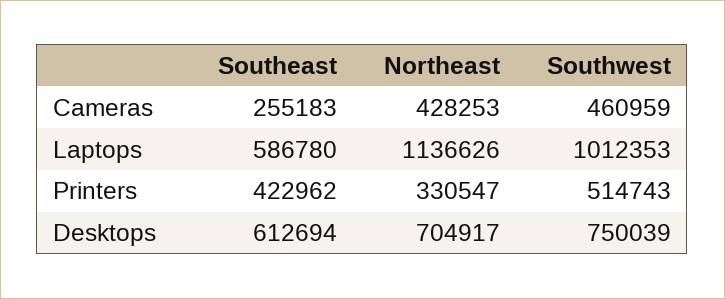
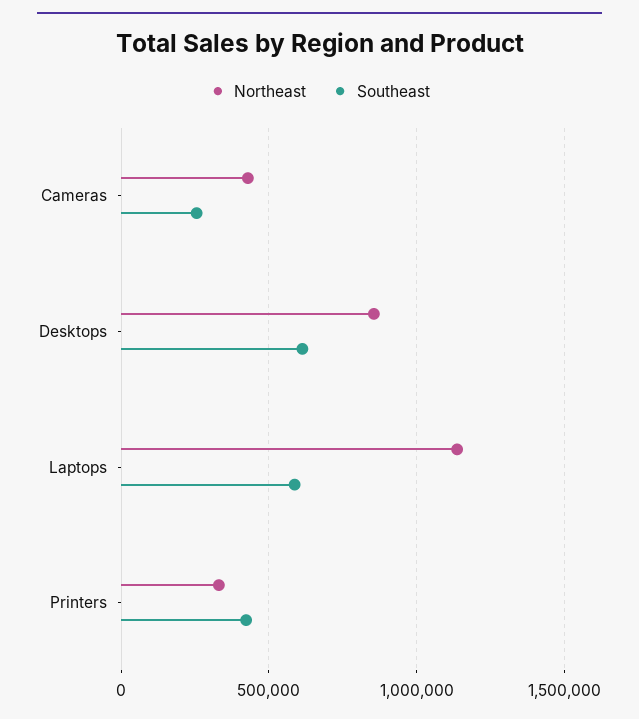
  {
    "Southeast": {
      "Cameras": 255183,
      "Laptops": 586780,
      "Printers": 422962,
      "Desktops": 612694
    },
    "Northeast": {
      "Cameras": 428253,
      "Laptops": 1136626,
      "Printers": 330547,
-     "Desktops": 704917
+     "Desktops": 850000
-   },
+   }
-   "Southwest": {
-     "Cameras": 460959,
-     "Laptops": 1012353,
-     "Printers": 514743,
-     "Desktops": 750039
-   }
  }

